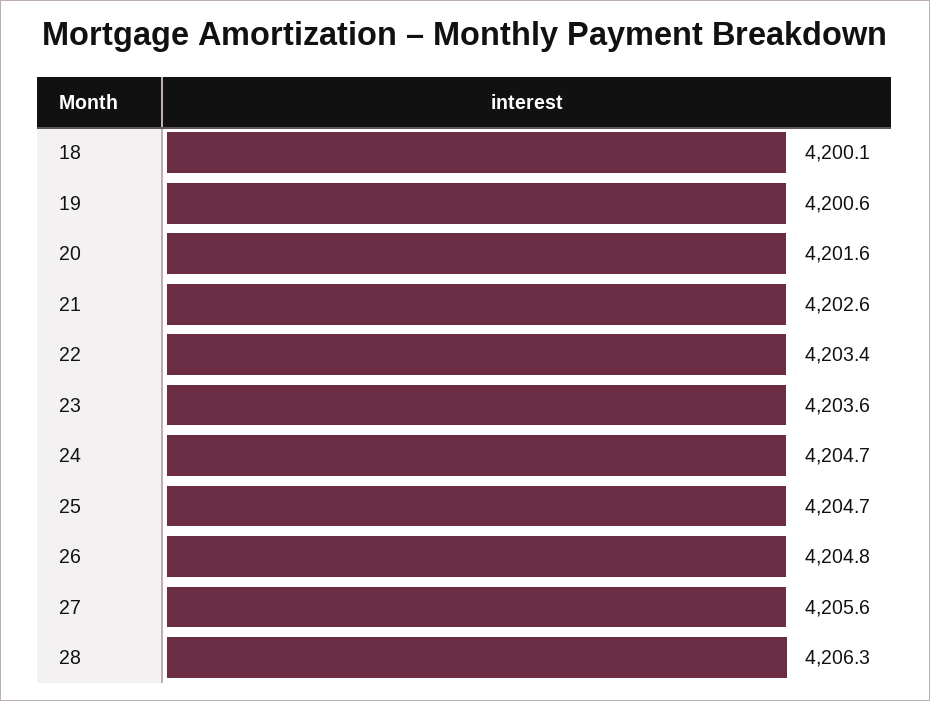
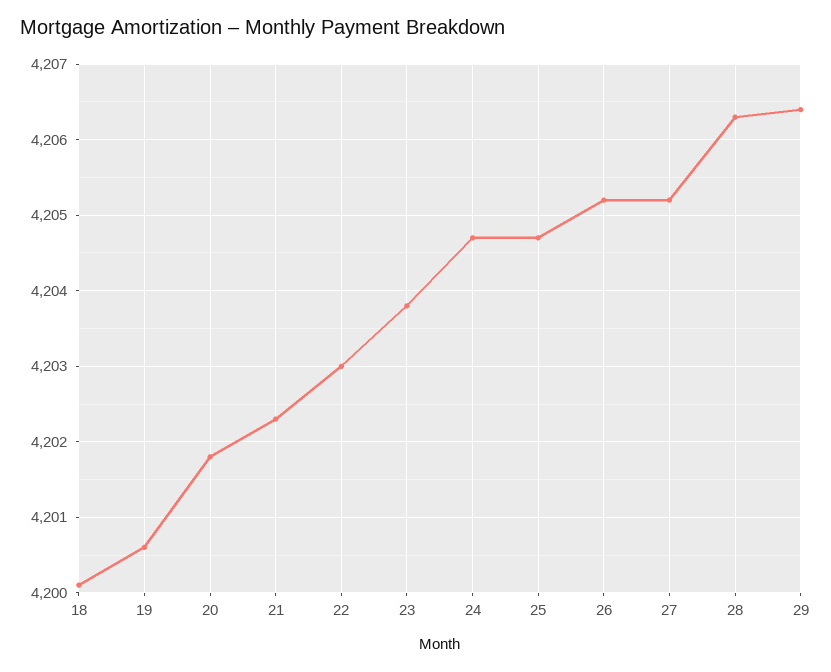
  {
    "18": 4200.1,
    "19": 4200.6,
-   "20": 4201.6,
+   "20": 4201.8,
-   "21": 4202.6,
+   "21": 4202.3,
-   "22": 4203.4,
+   "22": 4203,
-   "23": 4203.6,
+   "23": 4203.8,
    "24": 4204.7,
    "25": 4204.7,
-   "26": 4204.8,
+   "26": 4205.2,
-   "27": 4205.6,
+   "27": 4205.2,
-   "28": 4206.3
+   "28": 4206.3,
+   "29": 4206.4
  }

